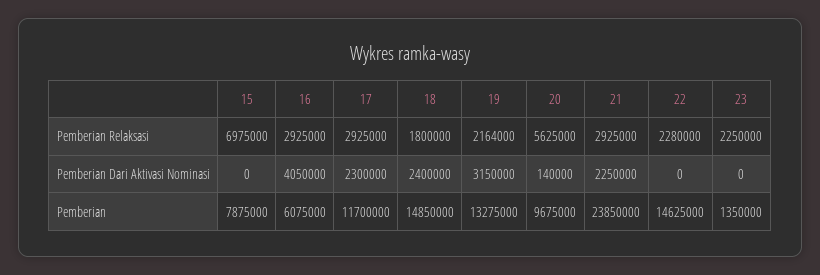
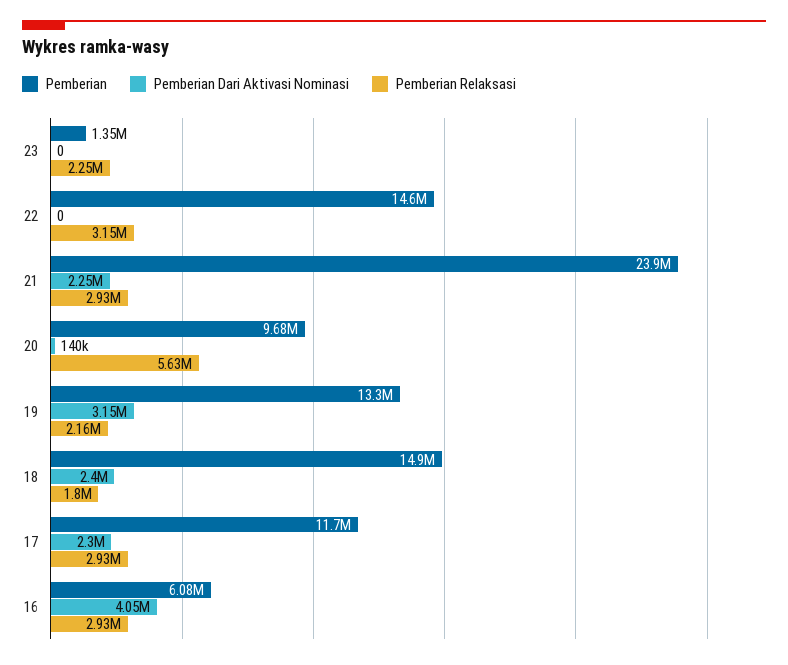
  {
    "Pemberian Relaksasi": {
-     "15": 6975000,
      "16": 2925000,
      "17": 2925000,
      "18": 1800000,
      "19": 2164000,
      "20": 5625000,
      "21": 2925000,
-     "22": 2280000,
+     "22": 3150000,
      "23": 2250000
    },
    "Pemberian Dari Aktivasi Nominasi": {
-     "15": 0,
      "16": 4050000,
      "17": 2300000,
      "18": 2400000,
      "19": 3150000,
      "20": 140000,
      "21": 2250000,
      "22": 0,
      "23": 0
    },
    "Pemberian": {
-     "15": 7875000,
      "16": 6075000,
      "17": 11700000,
      "18": 14850000,
      "19": 13275000,
      "20": 9675000,
      "21": 23850000,
      "22": 14625000,
      "23": 1350000
    }
  }

